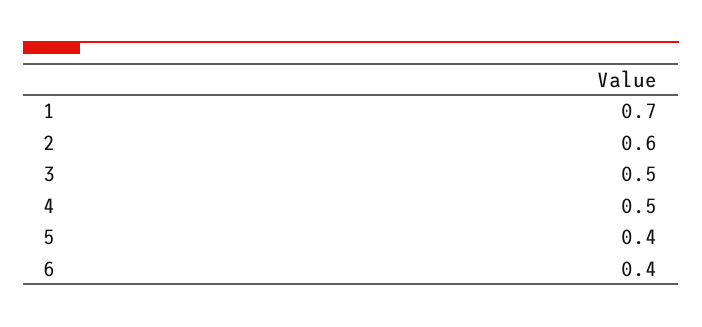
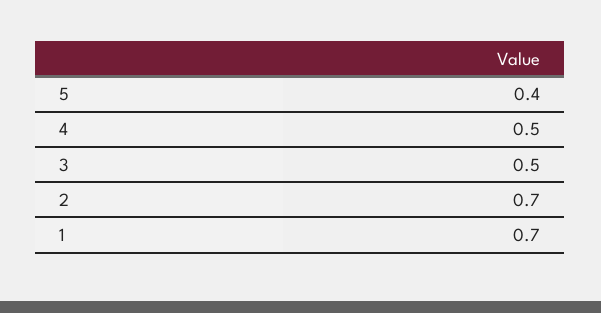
  {
    "1": 0.7,
-   "2": 0.6,
+   "2": 0.7,
    "3": 0.5,
    "4": 0.5,
-   "5": 0.4,
+   "5": 0.4
-   "6": 0.4
  }

